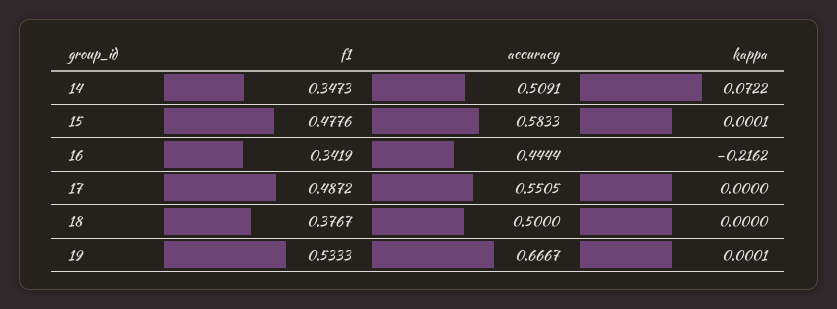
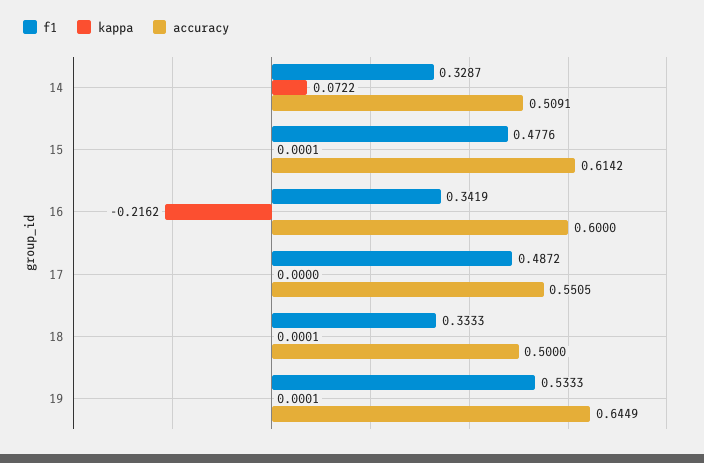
  {
    "f1": {
-     "14": 0.3473,
+     "14": 0.3287,
      "15": 0.4776,
      "16": 0.3419,
      "17": 0.4872,
-     "18": 0.3767,
+     "18": 0.3333,
      "19": 0.5333
    },
    "accuracy": {
      "14": 0.5091,
-     "15": 0.5833,
+     "15": 0.6142,
-     "16": 0.4444,
+     "16": 0.6,
      "17": 0.5505,
      "18": 0.5,
-     "19": 0.6667
+     "19": 0.6449
    },
    "kappa": {
      "14": 0.0722,
      "15": 0.0001,
      "16": -0.2162,
      "17": 0,
-     "18": 0,
+     "18": 0.0001,
      "19": 0.0001
    }
  }

